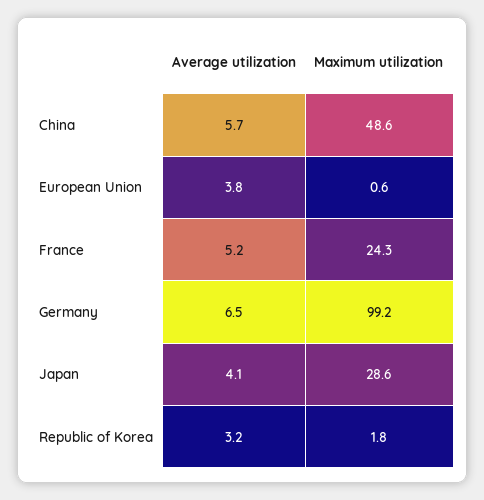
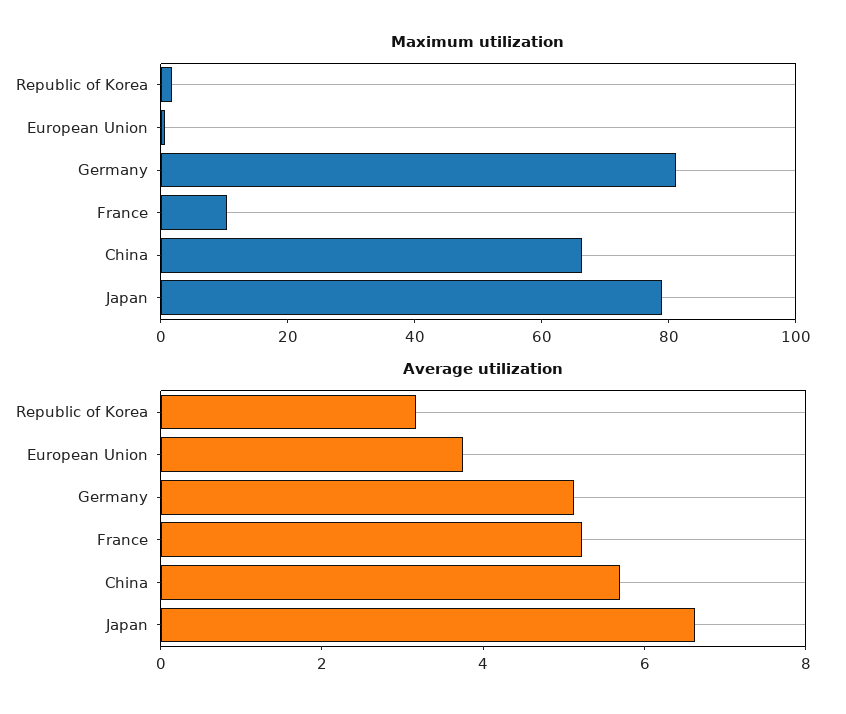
  {
    "Average utilization": {
      "China": 5.7,
      "European Union": 3.8,
      "France": 5.2,
-     "Germany": 6.5,
+     "Germany": 5,
-     "Japan": 4.1,
+     "Japan": 6.5,
      "Republic of Korea": 3.2
    },
    "Maximum utilization": {
-     "China": 48.6,
+     "China": 65,
      "European Union": 0.6,
-     "France": 24.3,
+     "France": 10,
-     "Germany": 99.2,
+     "Germany": 80,
-     "Japan": 28.6,
+     "Japan": 80,
      "Republic of Korea": 1.8
    }
  }

